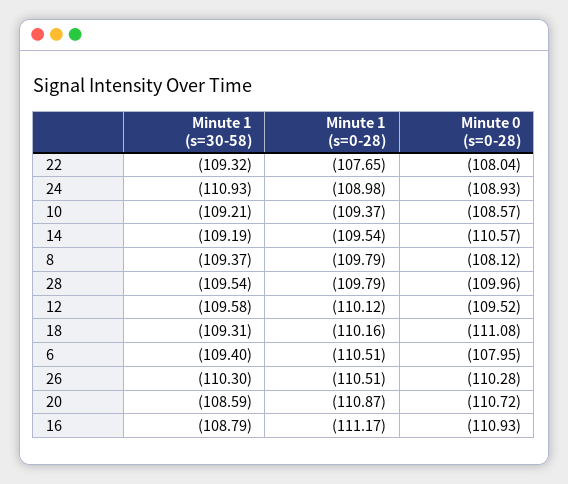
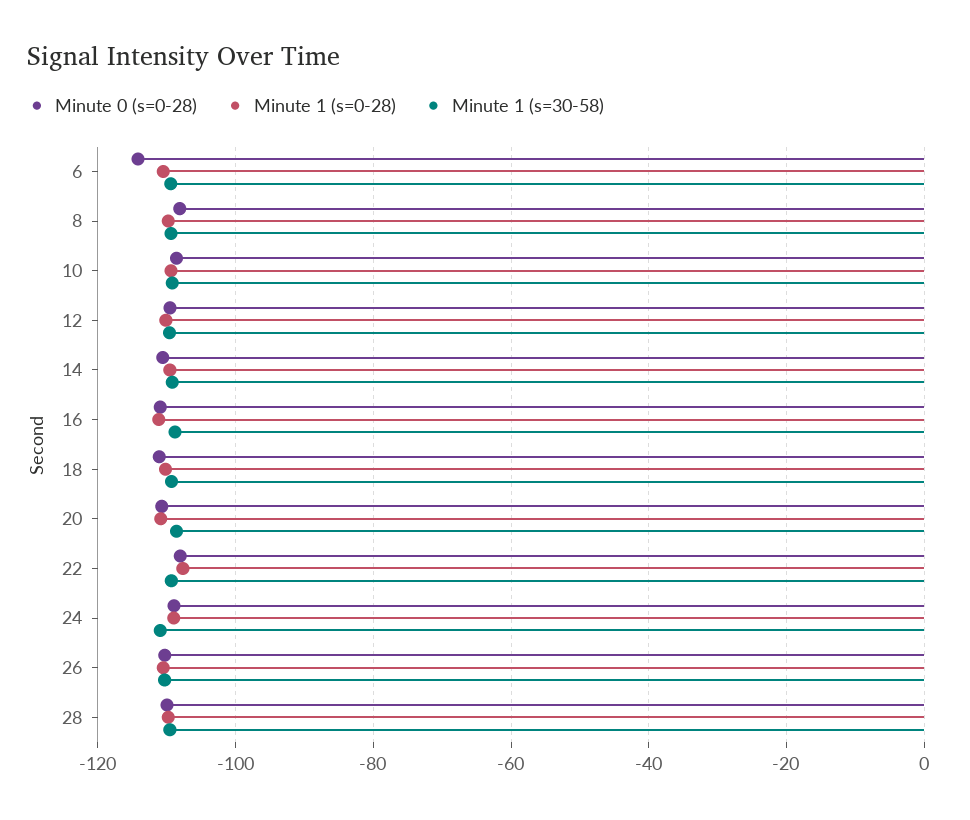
  {
    "Minute 1 (s=30-58)": {
      "22": -109.32,
      "24": -110.93,
      "10": -109.21,
      "14": -109.19,
      "8": -109.37,
      "28": -109.54,
      "12": -109.58,
      "18": -109.31,
      "6": -109.4,
      "26": -110.3,
      "20": -108.59,
      "16": -108.79
    },
    "Minute 1 (s=0-28)": {
      "22": -107.65,
      "24": -108.98,
      "10": -109.37,
      "14": -109.54,
      "8": -109.79,
      "28": -109.79,
      "12": -110.12,
      "18": -110.16,
      "6": -110.51,
      "26": -110.51,
      "20": -110.87,
      "16": -111.17
    },
    "Minute 0 (s=0-28)": {
      "22": -108.04,
      "24": -108.93,
      "10": -108.57,
      "14": -110.57,
      "8": -108.12,
      "28": -109.96,
      "12": -109.52,
      "18": -111.08,
-     "6": -107.95,
+     "6": -114,
      "26": -110.28,
      "20": -110.72,
      "16": -110.93
    }
  }

